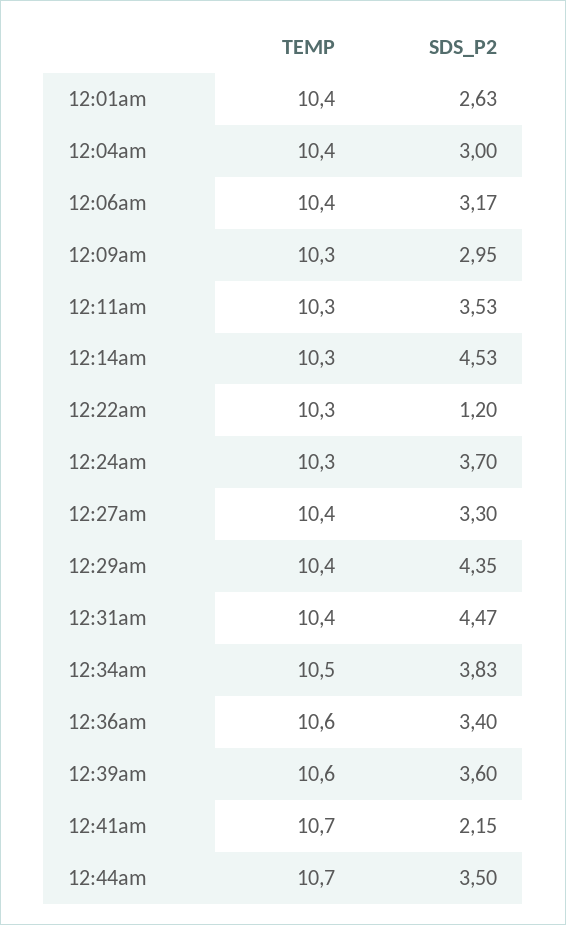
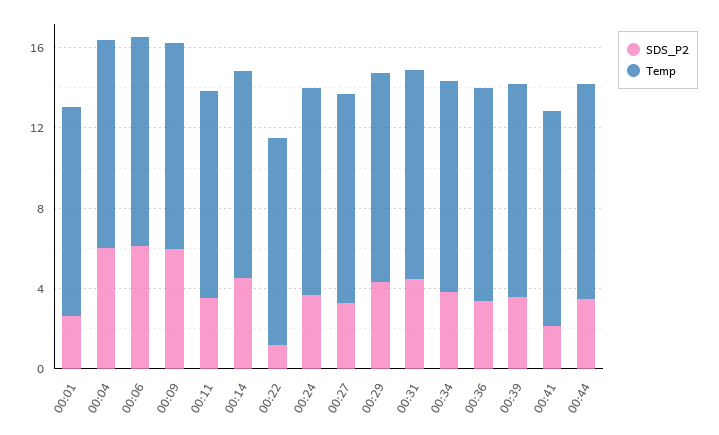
  {
    "TEMP": {
      "12:01am": 10.4,
      "12:04am": 10.4,
      "12:06am": 10.4,
      "12:09am": 10.3,
      "12:11am": 10.3,
      "12:14am": 10.3,
      "12:22am": 10.3,
      "12:24am": 10.3,
      "12:27am": 10.4,
      "12:29am": 10.4,
      "12:31am": 10.4,
      "12:34am": 10.5,
      "12:36am": 10.6,
      "12:39am": 10.6,
      "12:41am": 10.7,
      "12:44am": 10.7
    },
    "SDS_P2": {
      "12:01am": 2.63,
-     "12:04am": 3,
+     "12:04am": 6,
-     "12:06am": 3.17,
+     "12:06am": 6,
-     "12:09am": 2.95,
+     "12:09am": 6,
      "12:11am": 3.53,
      "12:14am": 4.53,
      "12:22am": 1.2,
      "12:24am": 3.7,
      "12:27am": 3.3,
      "12:29am": 4.35,
      "12:31am": 4.47,
      "12:34am": 3.83,
      "12:36am": 3.4,
      "12:39am": 3.6,
      "12:41am": 2.15,
      "12:44am": 3.5
    }
  }

